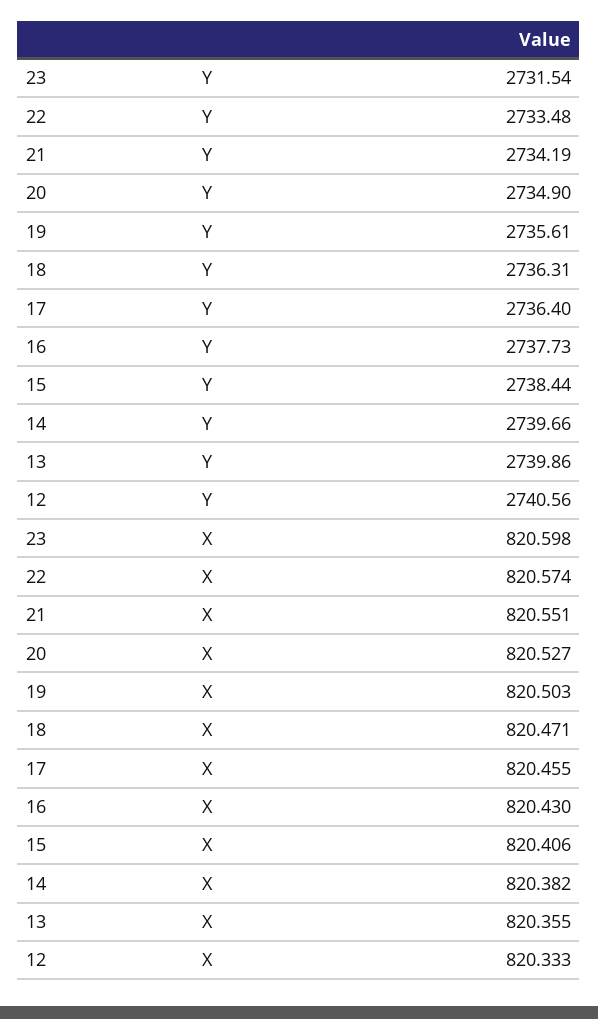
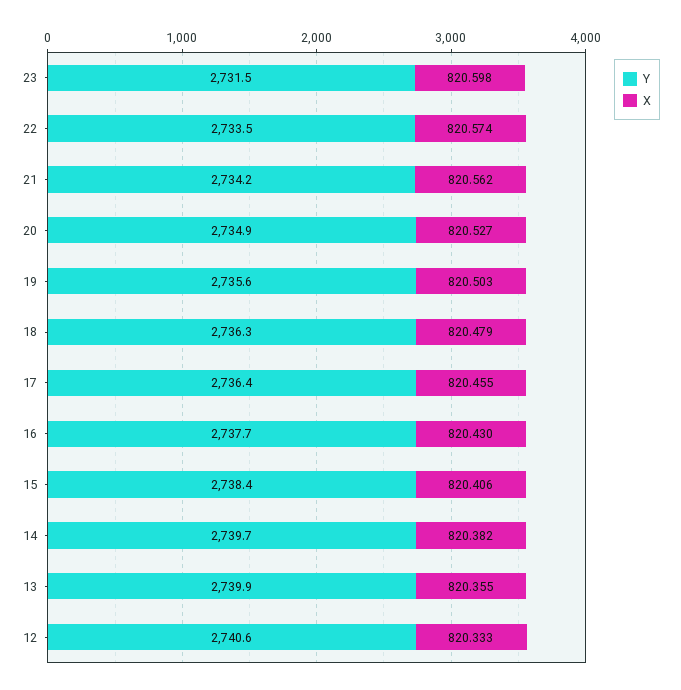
  {
    "Y": {
      "23": 2731.54,
      "22": 2733.48,
      "21": 2734.19,
      "20": 2734.9,
      "19": 2735.61,
      "18": 2736.31,
      "17": 2736.4,
      "16": 2737.73,
      "15": 2738.44,
      "14": 2739.66,
      "13": 2739.86,
      "12": 2740.56
    },
    "X": {
      "23": 820.598,
      "22": 820.574,
-     "21": 820.551,
+     "21": 820.562,
      "20": 820.527,
      "19": 820.503,
-     "18": 820.471,
+     "18": 820.479,
      "17": 820.455,
      "16": 820.43,
      "15": 820.406,
      "14": 820.382,
      "13": 820.355,
      "12": 820.333
    }
  }

